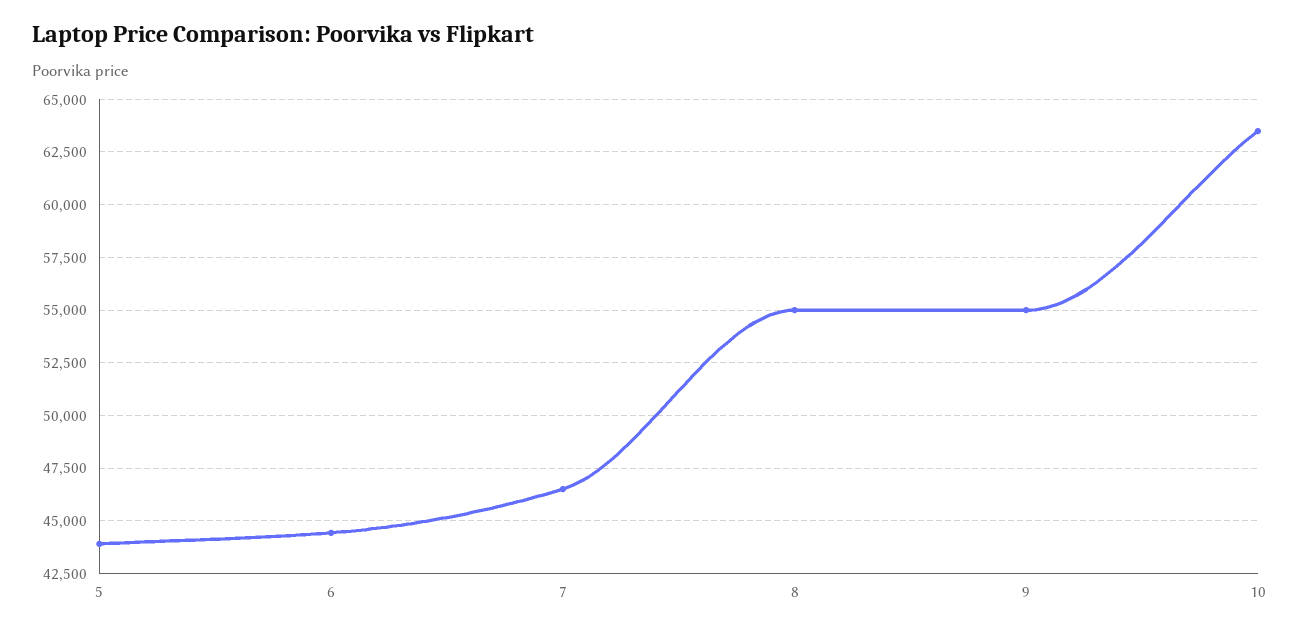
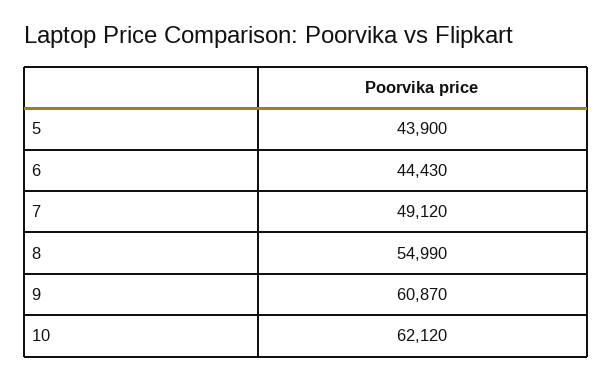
  {
    "5": 43900,
    "6": 44430,
-   "7": 46500,
+   "7": 49120,
    "8": 54990,
-   "9": 55000,
+   "9": 60870,
-   "10": 63500
+   "10": 62120
  }

